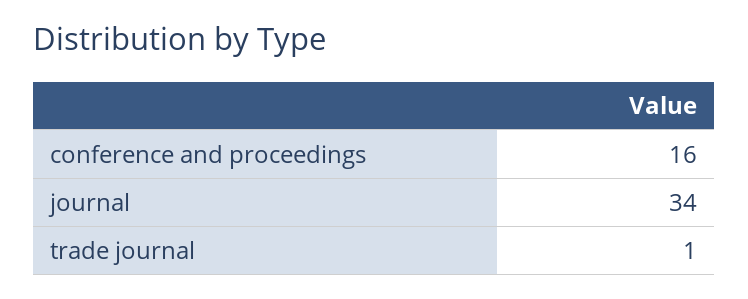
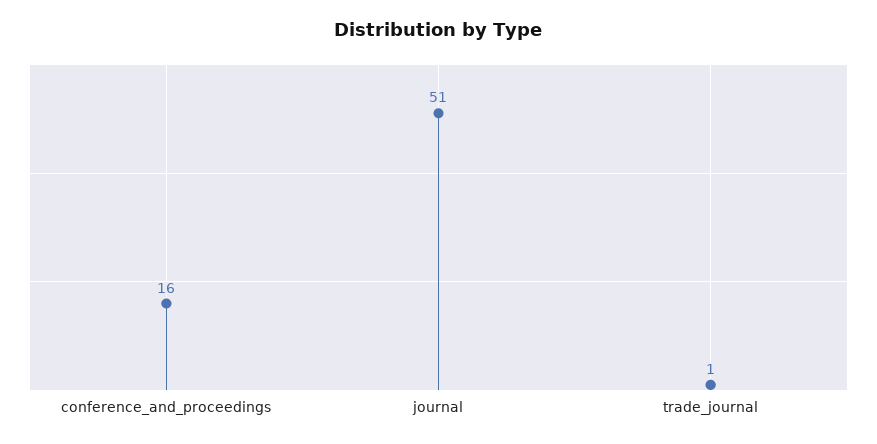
  {
    "conference and proceedings": 16,
-   "journal": 34,
+   "journal": 51,
    "trade journal": 1
  }

